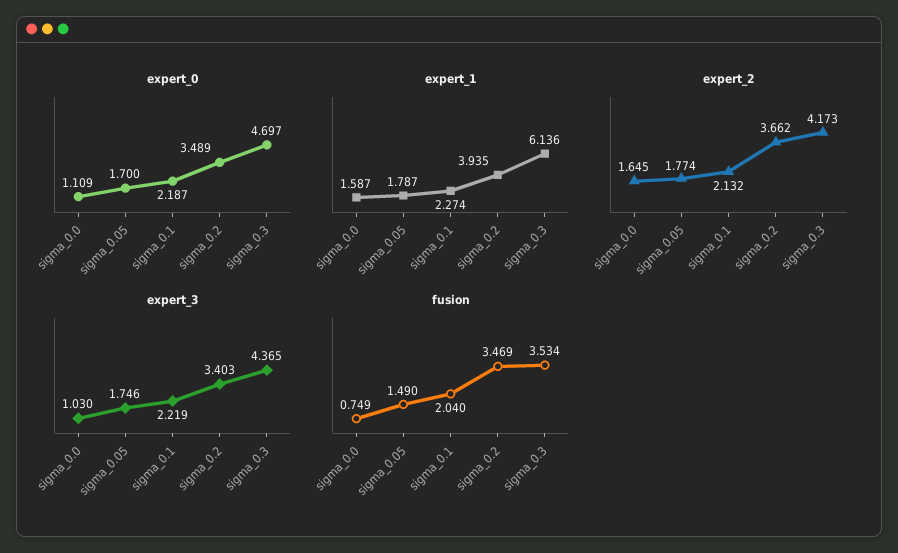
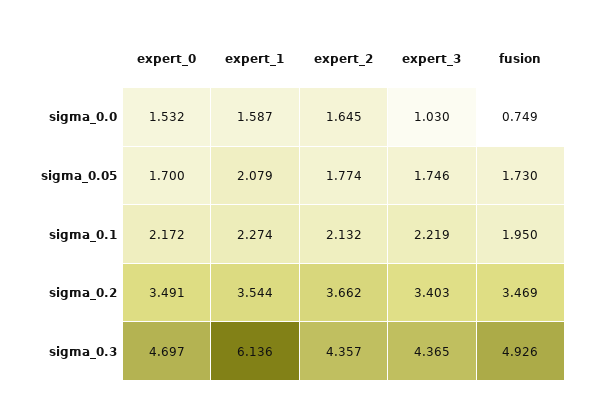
  {
    "expert_0": {
-     "sigma_0.0": 1.109,
+     "sigma_0.0": 1.532,
      "sigma_0.05": 1.7,
-     "sigma_0.1": 2.187,
+     "sigma_0.1": 2.172,
-     "sigma_0.2": 3.489,
+     "sigma_0.2": 3.491,
      "sigma_0.3": 4.697
    },
    "expert_1": {
      "sigma_0.0": 1.587,
-     "sigma_0.05": 1.787,
+     "sigma_0.05": 2.079,
      "sigma_0.1": 2.274,
-     "sigma_0.2": 3.935,
+     "sigma_0.2": 3.544,
      "sigma_0.3": 6.136
    },
    "expert_2": {
      "sigma_0.0": 1.645,
      "sigma_0.05": 1.774,
      "sigma_0.1": 2.132,
      "sigma_0.2": 3.662,
-     "sigma_0.3": 4.173
+     "sigma_0.3": 4.357
    },
    "expert_3": {
      "sigma_0.0": 1.03,
      "sigma_0.05": 1.746,
      "sigma_0.1": 2.219,
      "sigma_0.2": 3.403,
      "sigma_0.3": 4.365
    },
    "fusion": {
      "sigma_0.0": 0.749,
-     "sigma_0.05": 1.49,
+     "sigma_0.05": 1.73,
-     "sigma_0.1": 2.04,
+     "sigma_0.1": 1.95,
      "sigma_0.2": 3.469,
-     "sigma_0.3": 3.534
+     "sigma_0.3": 4.926
    }
  }

